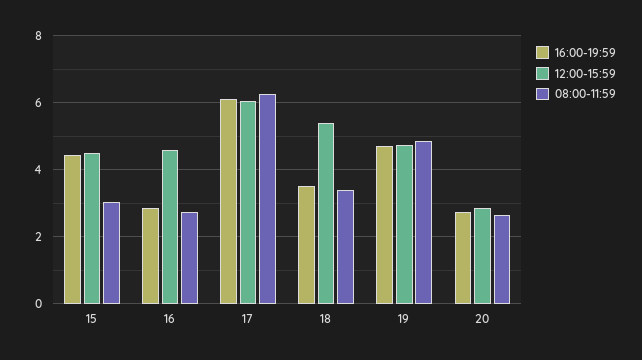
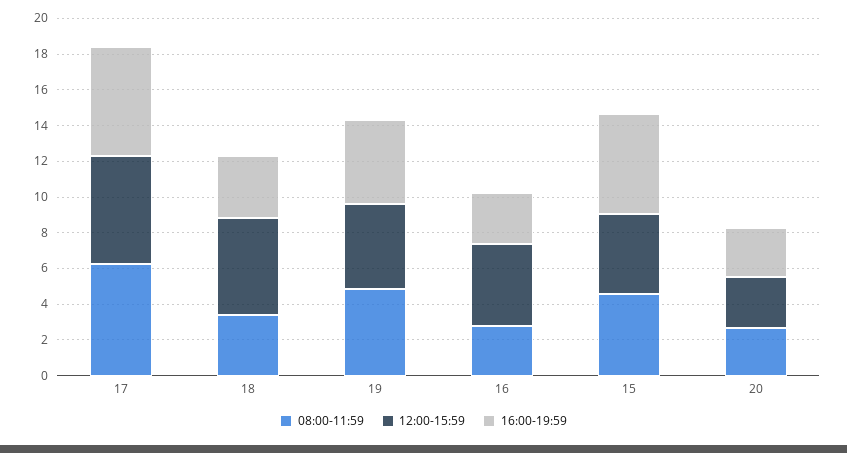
  {
    "16:00-19:59": {
-     "15": 4.4,
+     "15": 5.5,
      "16": 2.8,
      "17": 6.2,
      "18": 3.6,
      "19": 4.8,
      "20": 2.8
    },
    "12:00-15:59": {
      "15": 4.6,
      "16": 4.6,
      "17": 6,
      "18": 5.4,
      "19": 4.8,
      "20": 2.8
    },
    "08:00-11:59": {
-     "15": 3,
+     "15": 4.5,
      "16": 2.8,
      "17": 6.2,
      "18": 3.4,
      "19": 4.8,
      "20": 2.6
    }
  }

